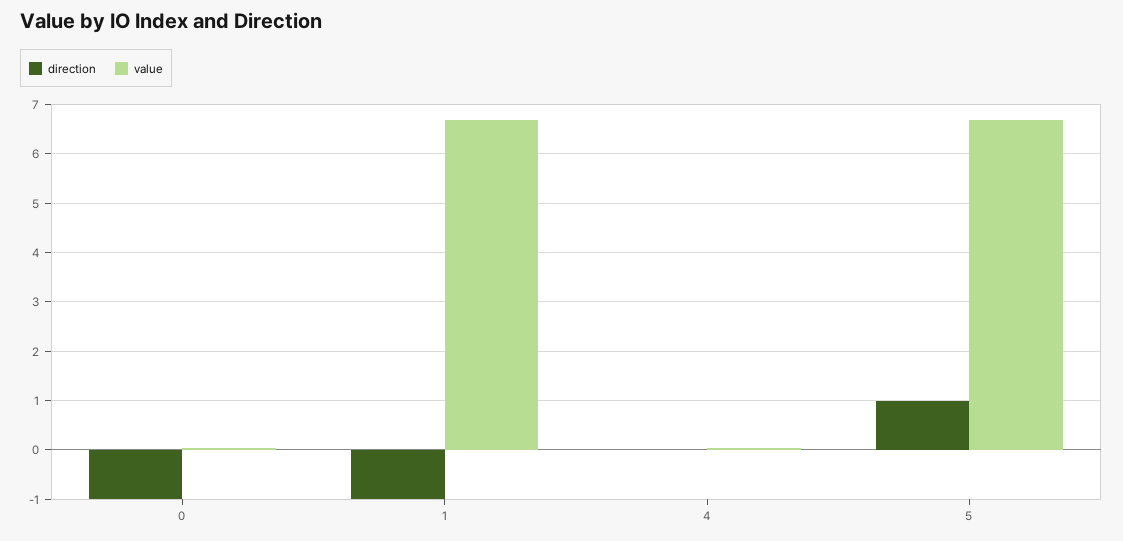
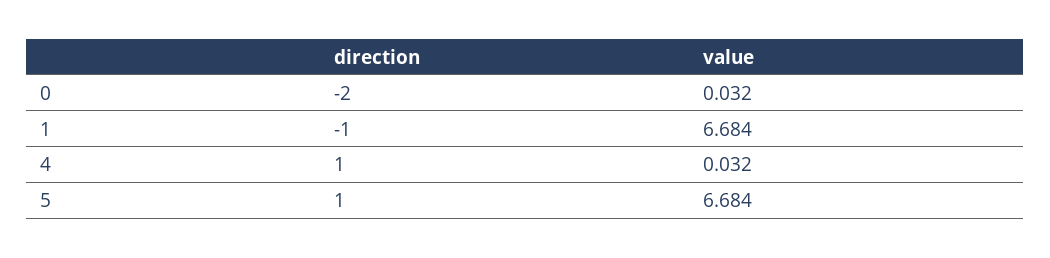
  {
    "direction": {
-     "0": -1,
+     "0": -2,
      "1": -1,
-     "4": 0,
+     "4": 1,
      "5": 1
    },
    "value": {
      "0": 0.032,
      "1": 6.684,
      "4": 0.032,
      "5": 6.684
    }
  }

